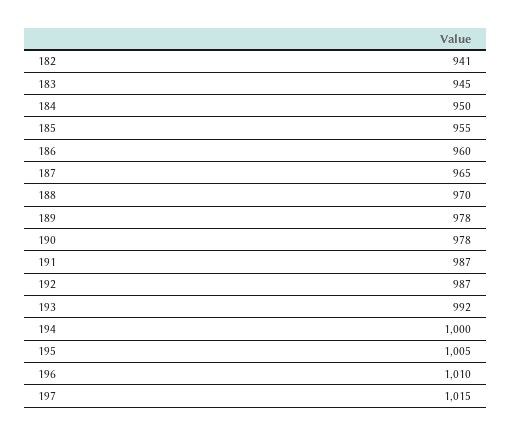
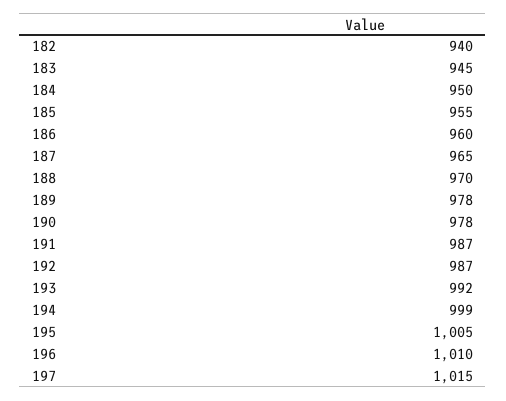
  {
-   "182": 941,
+   "182": 940,
    "183": 945,
    "184": 950,
    "185": 955,
    "186": 960,
    "187": 965,
    "188": 970,
    "189": 978,
    "190": 978,
    "191": 987,
    "192": 987,
    "193": 992,
-   "194": 1000,
+   "194": 999,
    "195": 1005,
    "196": 1010,
    "197": 1015
  }

